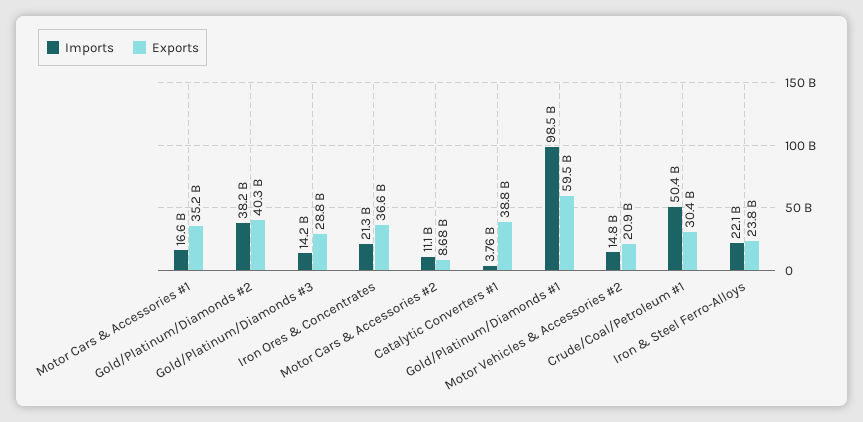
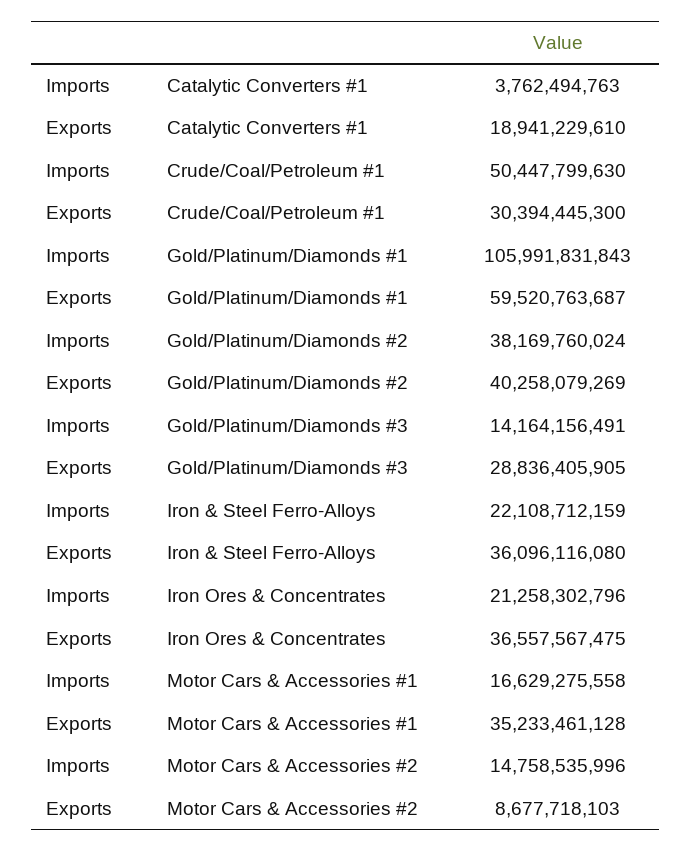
  {
    "Imports": {
      "Motor Cars & Accessories #1": 16629275558,
      "Gold/Platinum/Diamonds #2": 38169760024,
      "Gold/Platinum/Diamonds #3": 14164156491,
      "Iron Ores & Concentrates": 21258302796,
-     "Motor Cars & Accessories #2": 11100000000,
+     "Motor Cars & Accessories #2": 14758535996,
      "Catalytic Converters #1": 3762494763,
-     "Gold/Platinum/Diamonds #1": 98500000000,
+     "Gold/Platinum/Diamonds #1": 105991831843,
-     "Motor Vehicles & Accessories #2": 14800000000,
      "Crude/Coal/Petroleum #1": 50447799630,
      "Iron & Steel Ferro-Alloys": 22108712159
    },
    "Exports": {
      "Motor Cars & Accessories #1": 35233461128,
      "Gold/Platinum/Diamonds #2": 40258079269,
      "Gold/Platinum/Diamonds #3": 28836405905,
      "Iron Ores & Concentrates": 36557567475,
      "Motor Cars & Accessories #2": 8677718103,
-     "Catalytic Converters #1": 38800000000,
+     "Catalytic Converters #1": 18941229610,
      "Gold/Platinum/Diamonds #1": 59520763687,
-     "Motor Vehicles & Accessories #2": 20900000000,
      "Crude/Coal/Petroleum #1": 30394445300,
-     "Iron & Steel Ferro-Alloys": 23800000000
+     "Iron & Steel Ferro-Alloys": 36096116080
    }
  }

